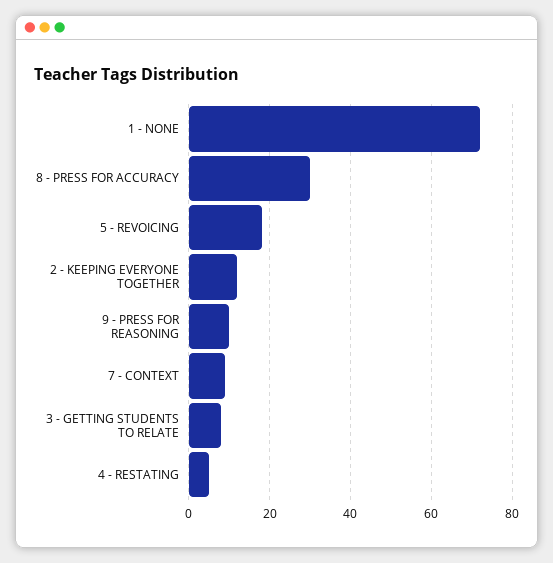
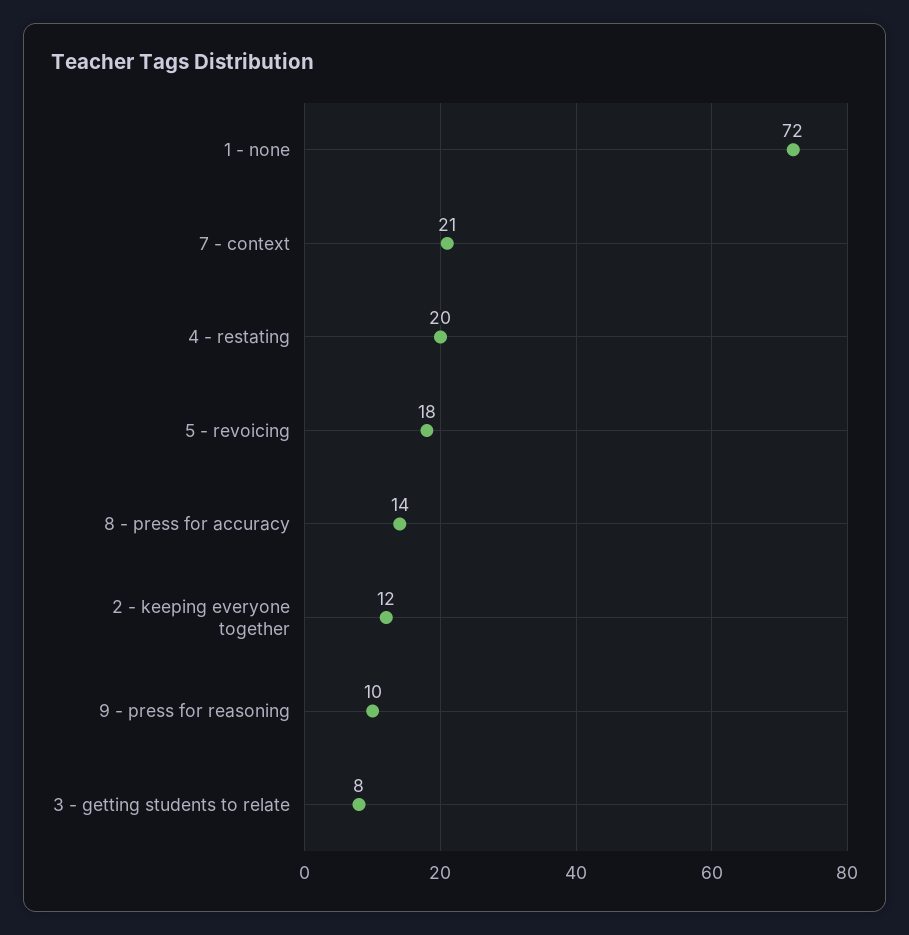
  {
    "1 - NONE": 72,
-   "8 - PRESS FOR ACCURACY": 30,
+   "8 - PRESS FOR ACCURACY": 14,
    "5 - REVOICING": 18,
    "2 - KEEPING EVERYONE TOGETHER": 12,
    "9 - PRESS FOR REASONING": 10,
-   "7 - CONTEXT": 10,
+   "7 - CONTEXT": 21,
    "3 - GETTING STUDENTS TO RELATE": 8,
-   "4 - RESTATING": 5
+   "4 - RESTATING": 20
  }

